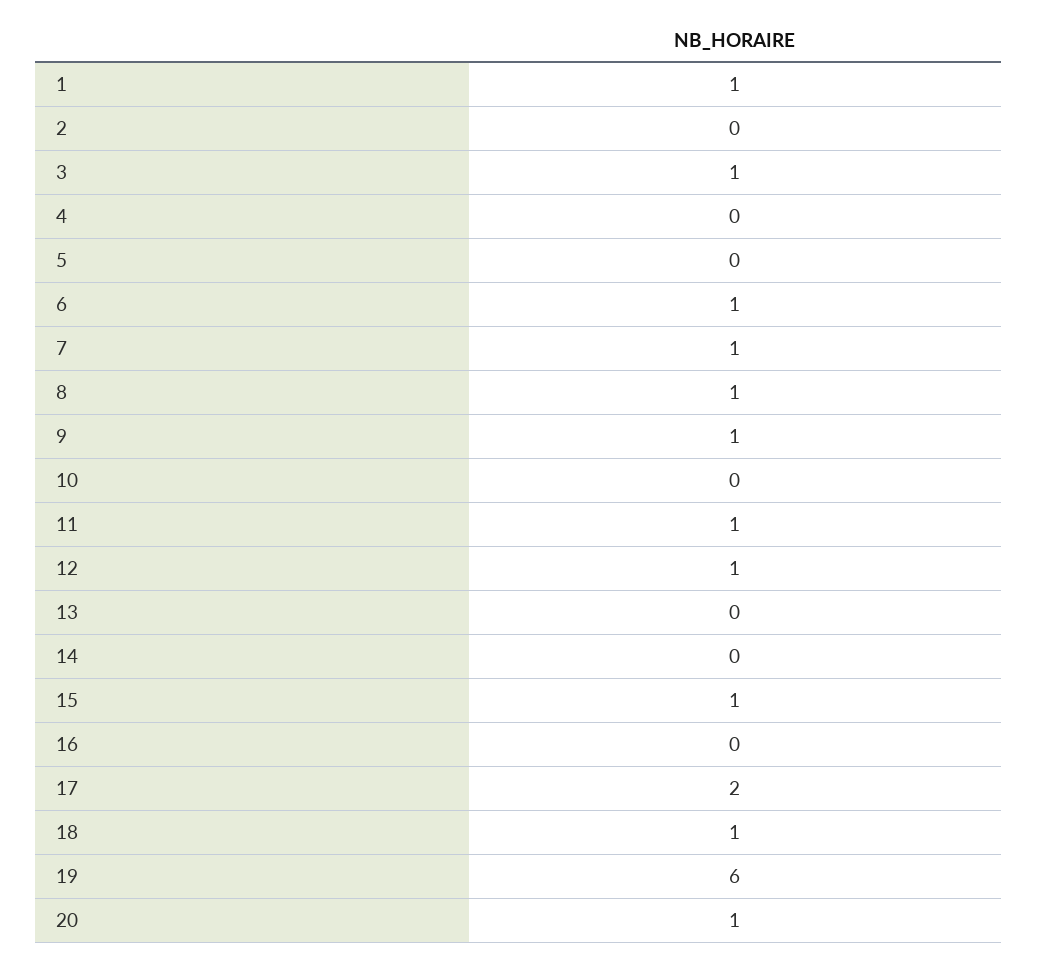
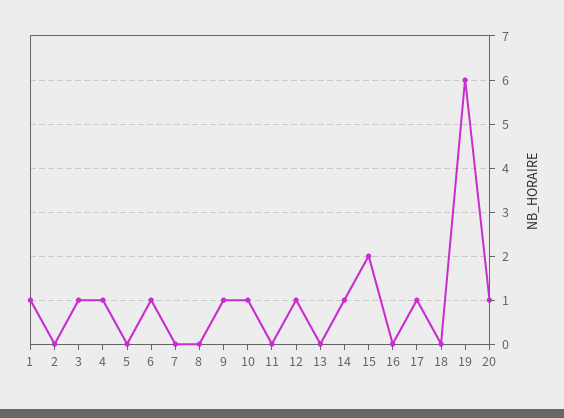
  {
    "1": 1,
    "2": 0,
    "3": 1,
-   "4": 0,
+   "4": 1,
    "5": 0,
    "6": 1,
-   "7": 1,
+   "7": 0,
-   "8": 1,
+   "8": 0,
    "9": 1,
-   "10": 0,
+   "10": 1,
-   "11": 1,
+   "11": 0,
    "12": 1,
    "13": 0,
-   "14": 0,
+   "14": 1,
-   "15": 1,
+   "15": 2,
    "16": 0,
-   "17": 2,
+   "17": 1,
-   "18": 1,
+   "18": 0,
    "19": 6,
    "20": 1
  }

